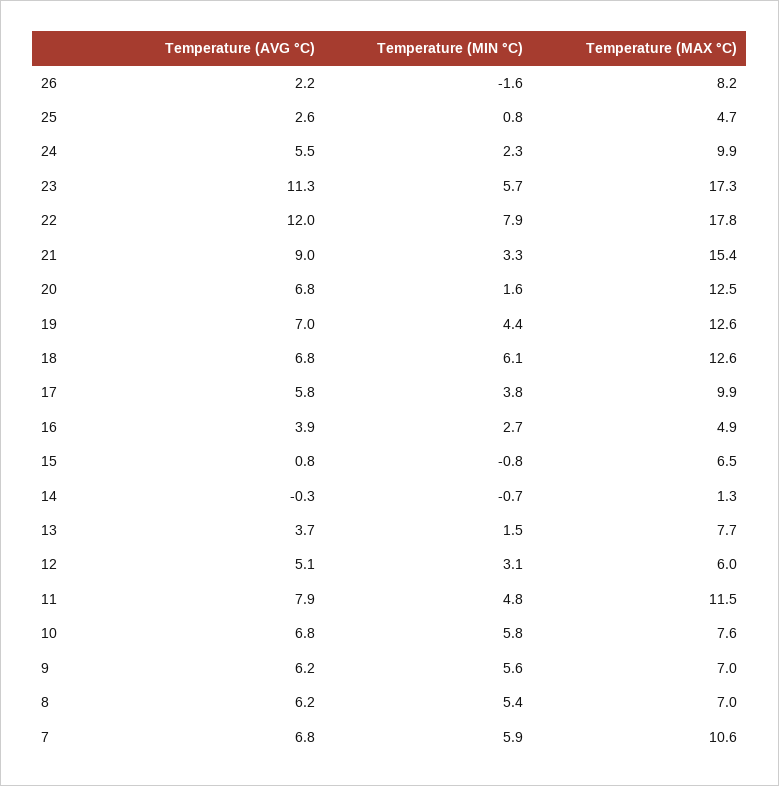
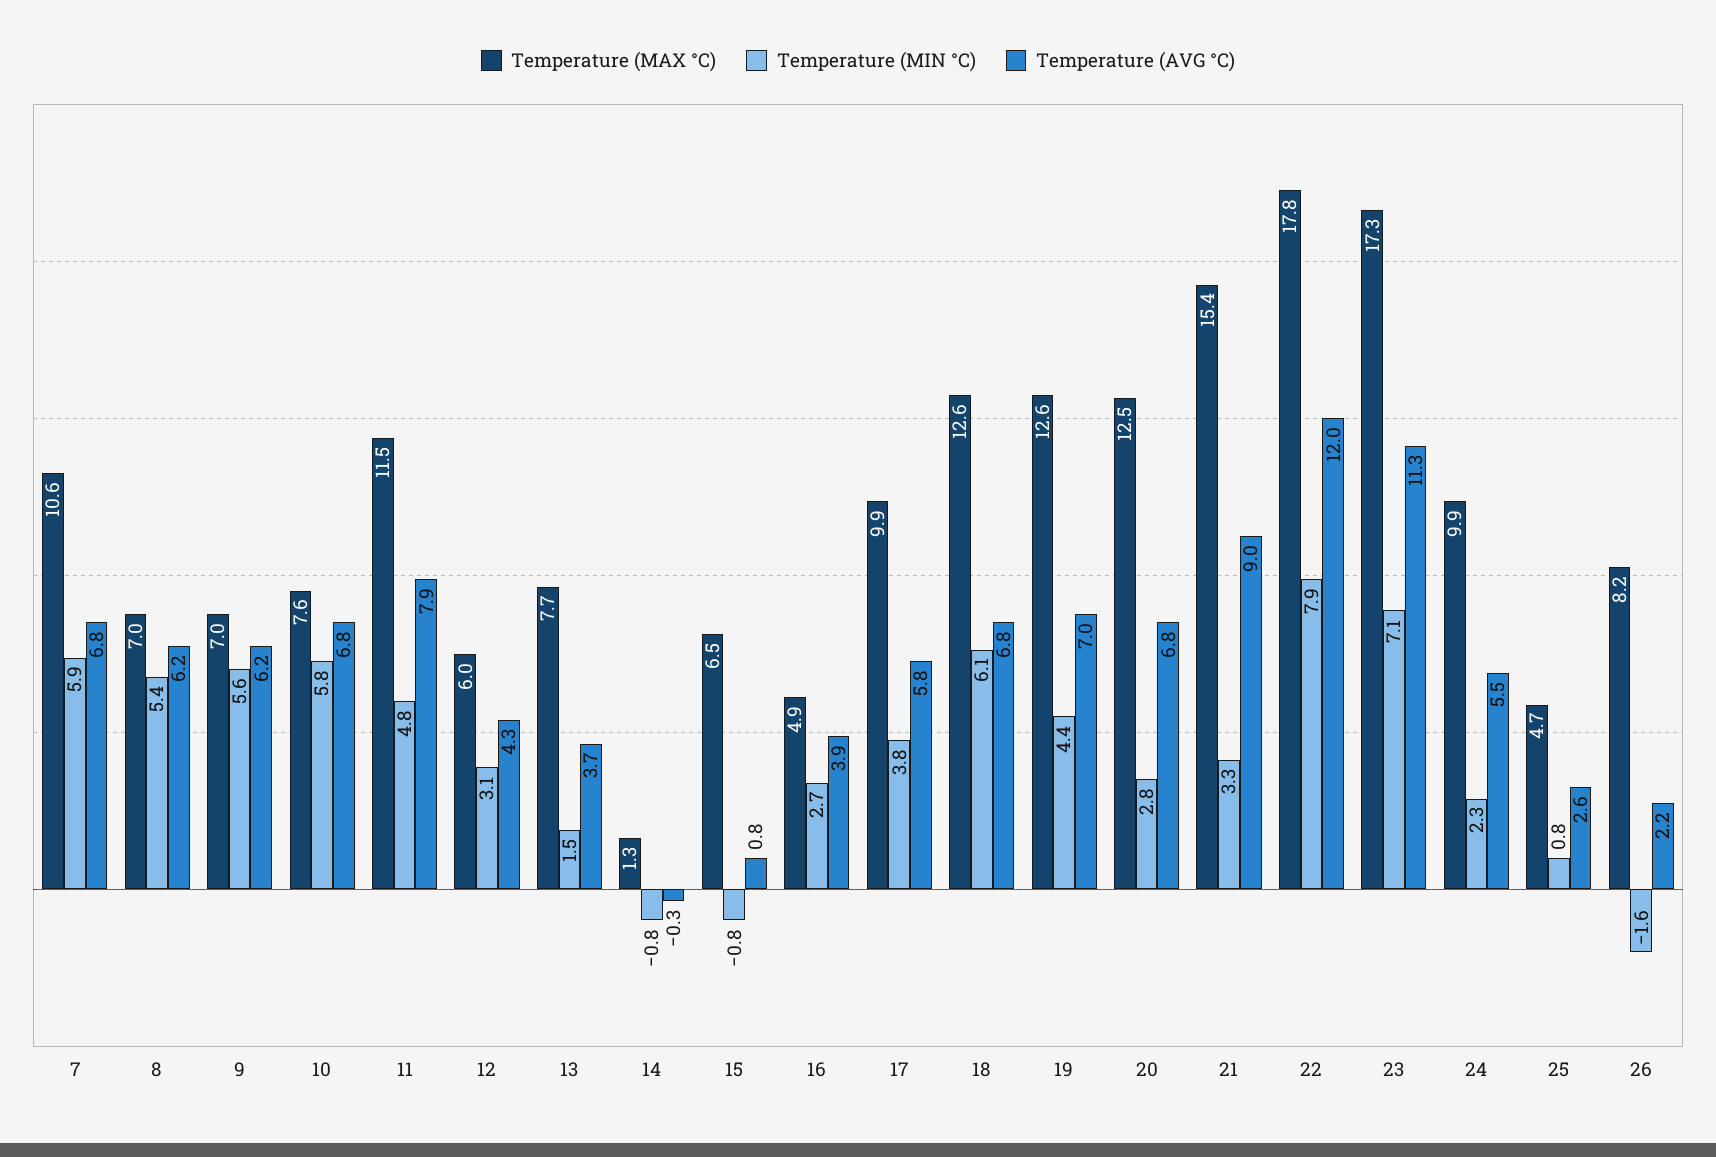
  {
    "Temperature (AVG °C)": {
      "26": 2.2,
      "25": 2.6,
      "24": 5.5,
      "23": 11.3,
      "22": 12,
      "21": 9,
      "20": 6.8,
      "19": 7,
      "18": 6.8,
      "17": 5.8,
      "16": 3.9,
      "15": 0.8,
      "14": -0.3,
      "13": 3.7,
-     "12": 5.1,
+     "12": 4.3,
      "11": 7.9,
      "10": 6.8,
      "9": 6.2,
      "8": 6.2,
      "7": 6.8
    },
    "Temperature (MIN °C)": {
      "26": -1.6,
      "25": 0.8,
      "24": 2.3,
-     "23": 5.7,
+     "23": 7.1,
      "22": 7.9,
      "21": 3.3,
-     "20": 1.6,
+     "20": 2.8,
      "19": 4.4,
      "18": 6.1,
      "17": 3.8,
      "16": 2.7,
      "15": -0.8,
-     "14": -0.7,
+     "14": -0.8,
      "13": 1.5,
      "12": 3.1,
      "11": 4.8,
      "10": 5.8,
      "9": 5.6,
      "8": 5.4,
      "7": 5.9
    },
    "Temperature (MAX °C)": {
      "26": 8.2,
      "25": 4.7,
      "24": 9.9,
      "23": 17.3,
      "22": 17.8,
      "21": 15.4,
      "20": 12.5,
      "19": 12.6,
      "18": 12.6,
      "17": 9.9,
      "16": 4.9,
      "15": 6.5,
      "14": 1.3,
      "13": 7.7,
      "12": 6,
      "11": 11.5,
      "10": 7.6,
      "9": 7,
      "8": 7,
      "7": 10.6
    }
  }

